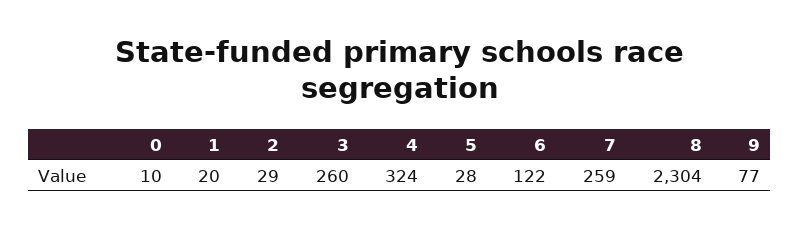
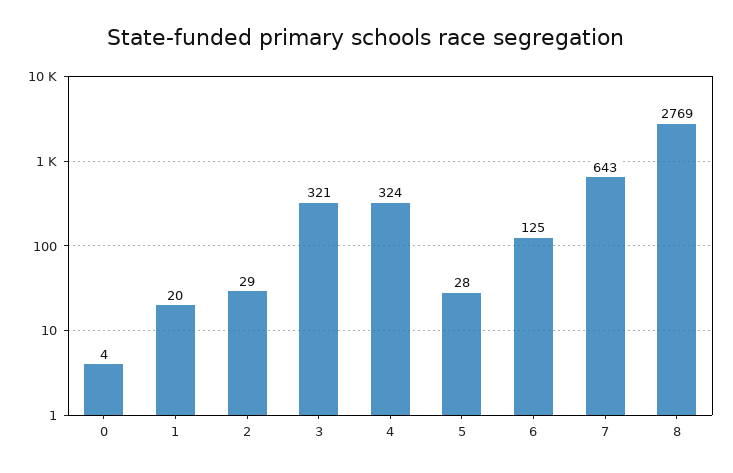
  {
-   "0": 10,
+   "0": 4,
    "1": 20,
    "2": 29,
-   "3": 260,
+   "3": 321,
    "4": 324,
    "5": 28,
-   "6": 122,
+   "6": 125,
-   "7": 259,
+   "7": 643,
-   "8": 2304,
+   "8": 2769
-   "9": 77
  }

